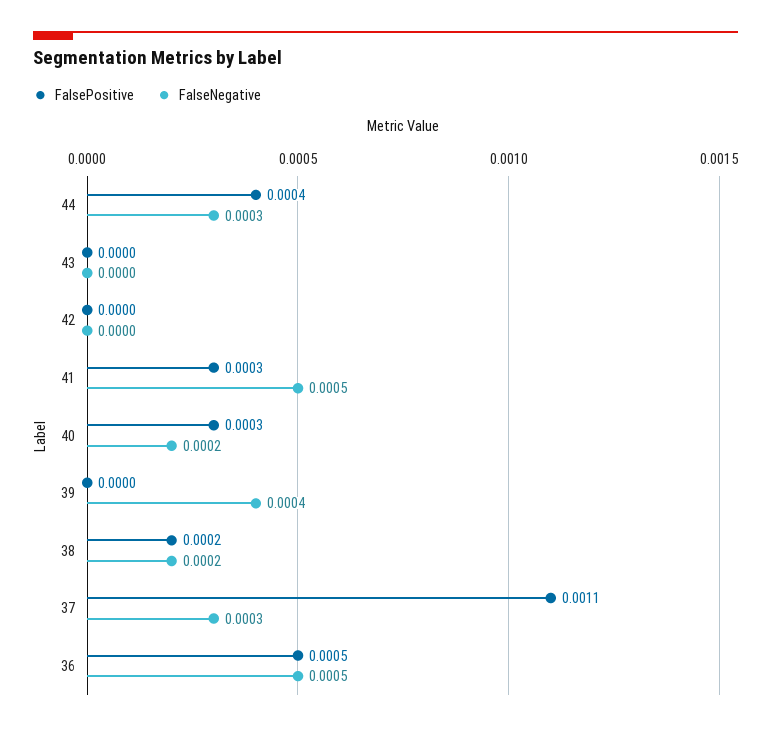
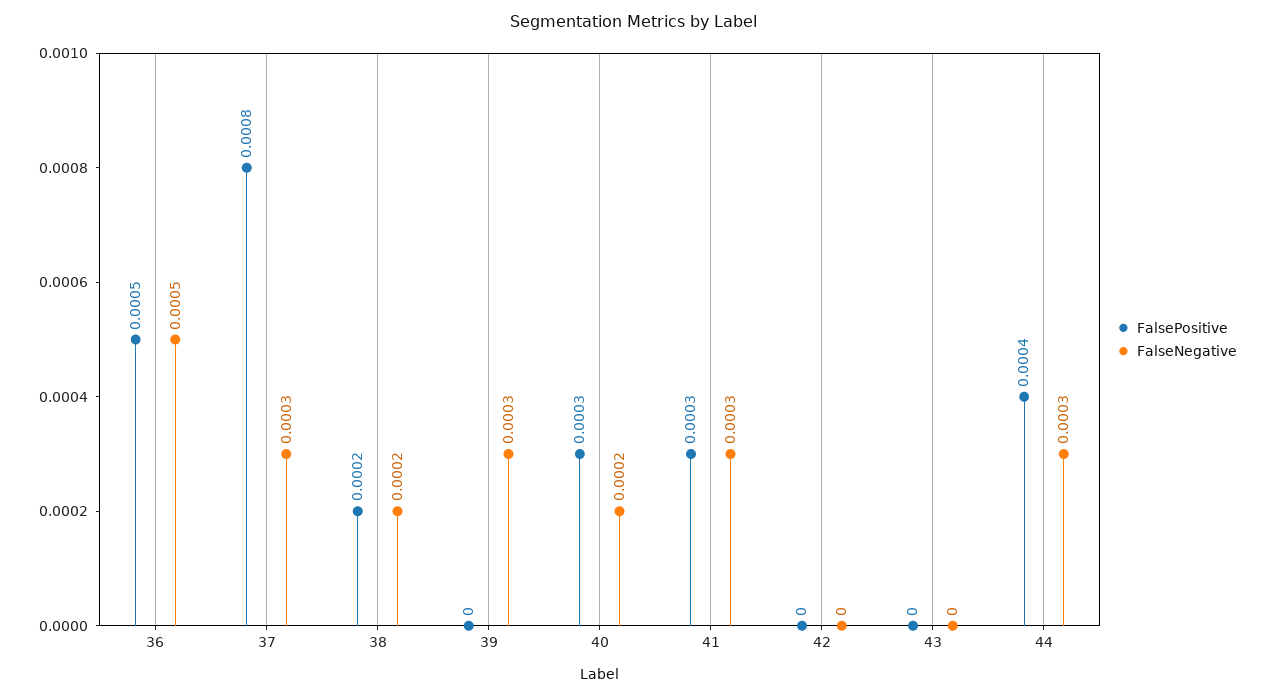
  {
    "FalsePositive": {
      "44": 0.0004,
      "43": 0,
      "42": 0,
      "41": 0.0003,
      "40": 0.0003,
      "39": 0,
      "38": 0.0002,
-     "37": 0.0011,
+     "37": 0.0008,
      "36": 0.0005
    },
    "FalseNegative": {
      "44": 0.0003,
      "43": 0,
      "42": 0,
-     "41": 0.0005,
+     "41": 0.0003,
      "40": 0.0002,
-     "39": 0.0004,
+     "39": 0.0003,
      "38": 0.0002,
      "37": 0.0003,
      "36": 0.0005
    }
  }

